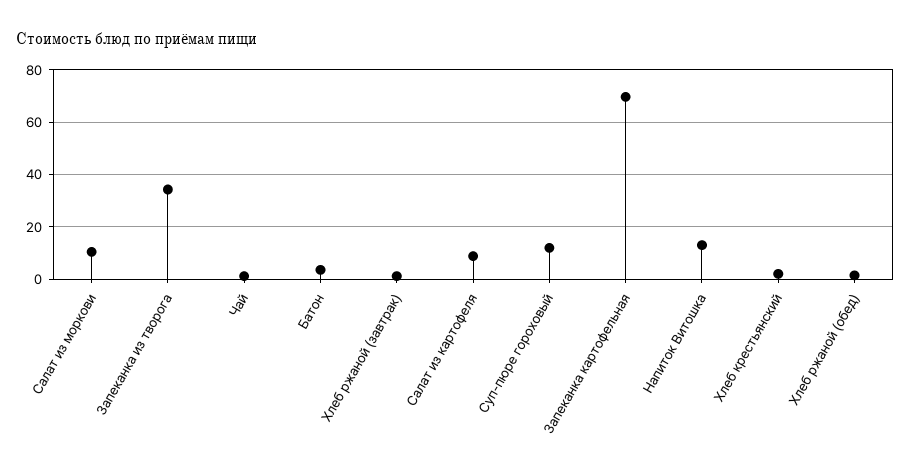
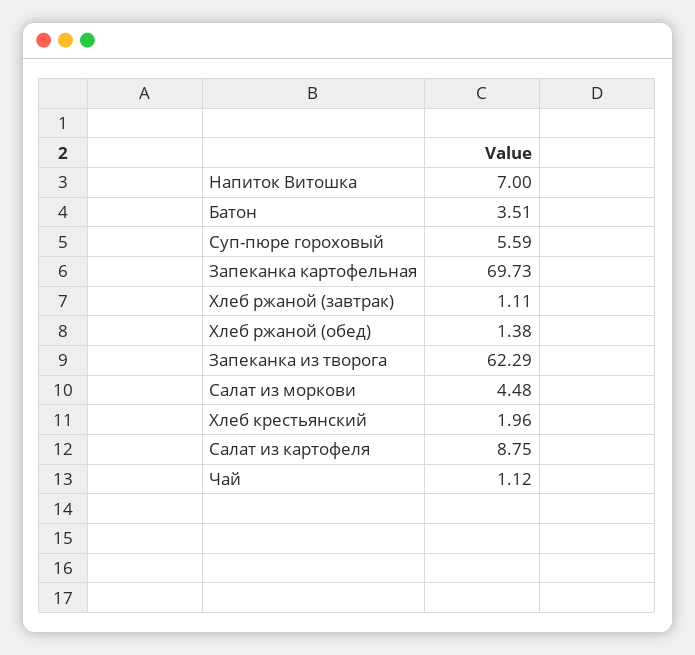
  {
-   "Салат из моркови": 10,
+   "Салат из моркови": 4.48,
-   "Запеканка из творога": 35,
+   "Запеканка из творога": 62.29,
    "Чай": 1.12,
    "Батон": 3.51,
    "Хлеб ржаной (завтрак)": 1.11,
    "Салат из картофеля": 8.75,
-   "Суп-пюре гороховый": 12.5,
+   "Суп-пюре гороховый": 5.59,
    "Запеканка картофельная": 69.73,
-   "Напиток Витошка": 12.5,
+   "Напиток Витошка": 7,
    "Хлеб крестьянский": 1.96,
    "Хлеб ржаной (обед)": 1.38
  }

